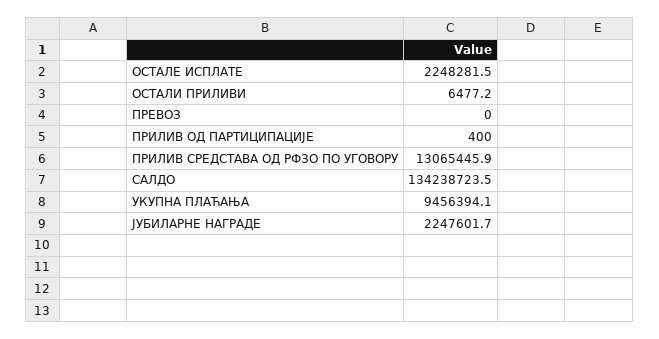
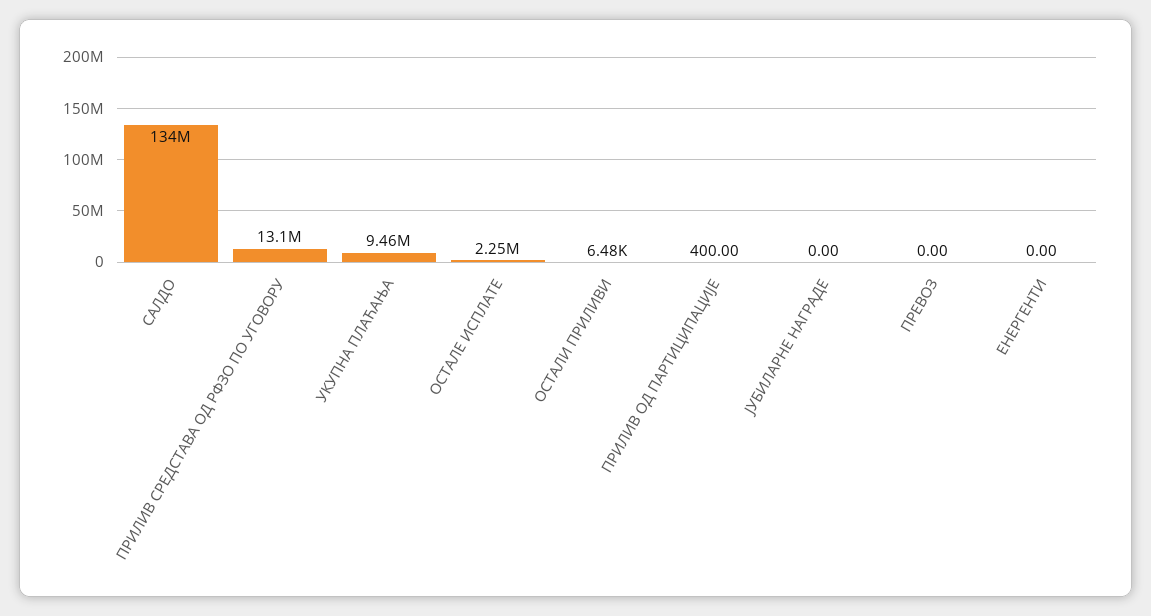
  {
    "ОСТАЛЕ ИСПЛАТЕ": 2248281.5,
    "ОСТАЛИ ПРИЛИВИ": 6477.2,
    "ПРЕВОЗ": 0,
    "ПРИЛИВ ОД ПАРТИЦИПАЦИЈЕ": 400,
    "ПРИЛИВ СРЕДСТАВА ОД РФЗО ПО УГОВОРУ": 13065445.9,
    "САЛДО": 134238723.5,
    "УКУПНА ПЛАЋАЊА": 9456394.1,
-   "ЈУБИЛАРНЕ НАГРАДЕ": 2247601.7
+   "ЈУБИЛАРНЕ НАГРАДЕ": 0,
+   "ЕНЕРГЕНТИ": 0
  }

